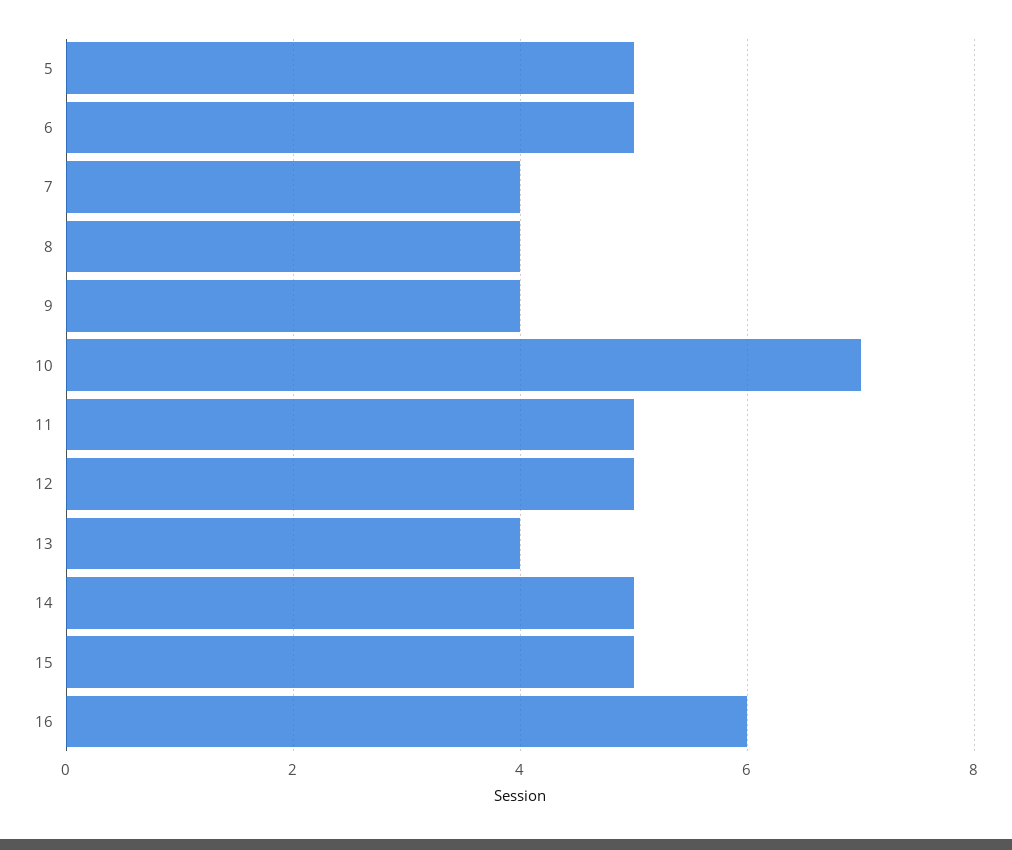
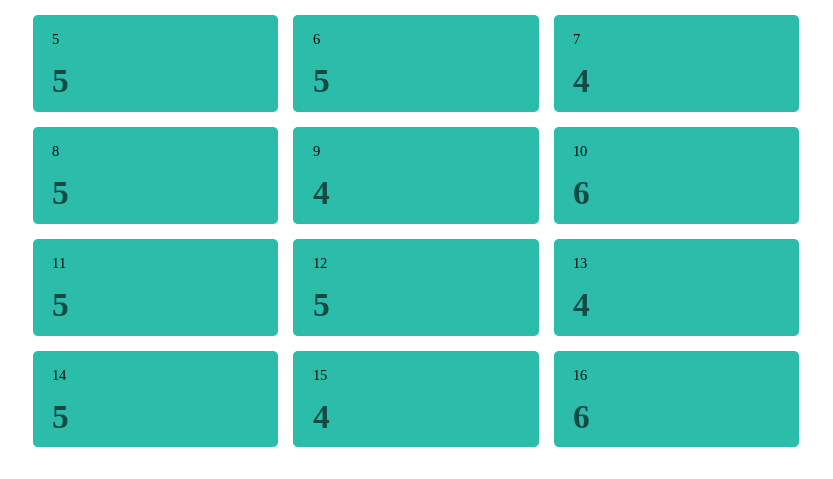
  {
    "5": 5,
    "6": 5,
    "7": 4,
-   "8": 4,
+   "8": 5,
    "9": 4,
-   "10": 7,
+   "10": 6,
    "11": 5,
    "12": 5,
    "13": 4,
    "14": 5,
-   "15": 5,
+   "15": 4,
    "16": 6
  }

